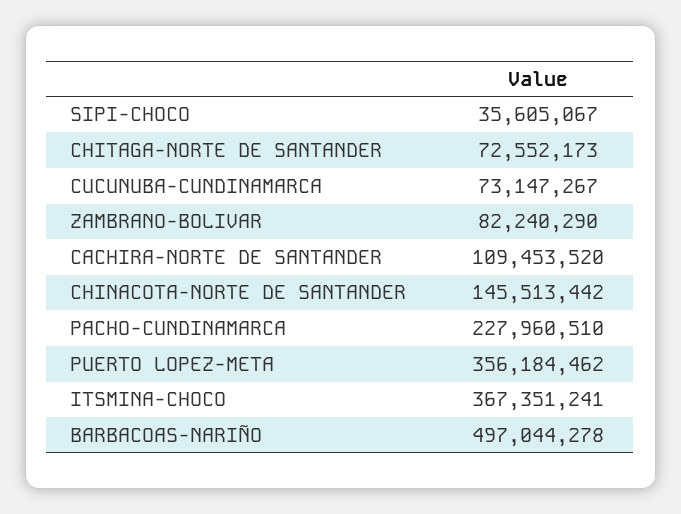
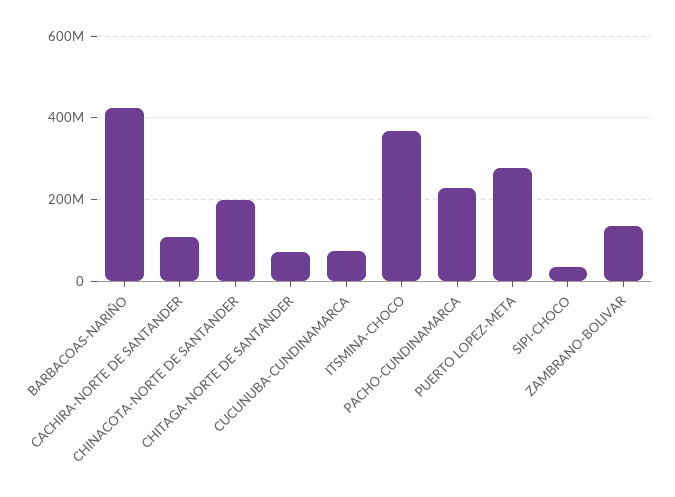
  {
    "SIPI-CHOCO": 35605067,
    "CHITAGA-NORTE DE SANTANDER": 72552173,
    "CUCUNUBA-CUNDINAMARCA": 73147267,
-   "ZAMBRANO-BOLIVAR": 82240290,
+   "ZAMBRANO-BOLIVAR": 140000000,
    "CACHIRA-NORTE DE SANTANDER": 109453520,
-   "CHINACOTA-NORTE DE SANTANDER": 145513442,
+   "CHINACOTA-NORTE DE SANTANDER": 200000000,
    "PACHO-CUNDINAMARCA": 227960510,
-   "PUERTO LOPEZ-META": 356184462,
+   "PUERTO LOPEZ-META": 280000000,
    "ITSMINA-CHOCO": 367351241,
-   "BARBACOAS-NARIÑO": 497044278
+   "BARBACOAS-NARIÑO": 420000000
  }

